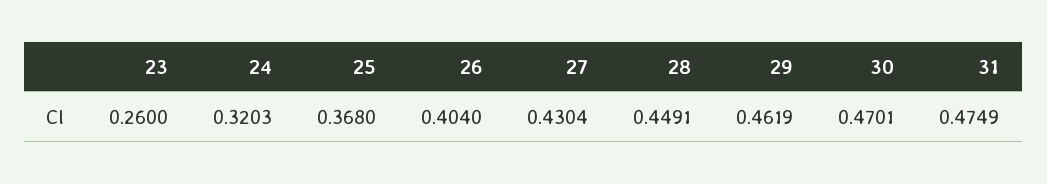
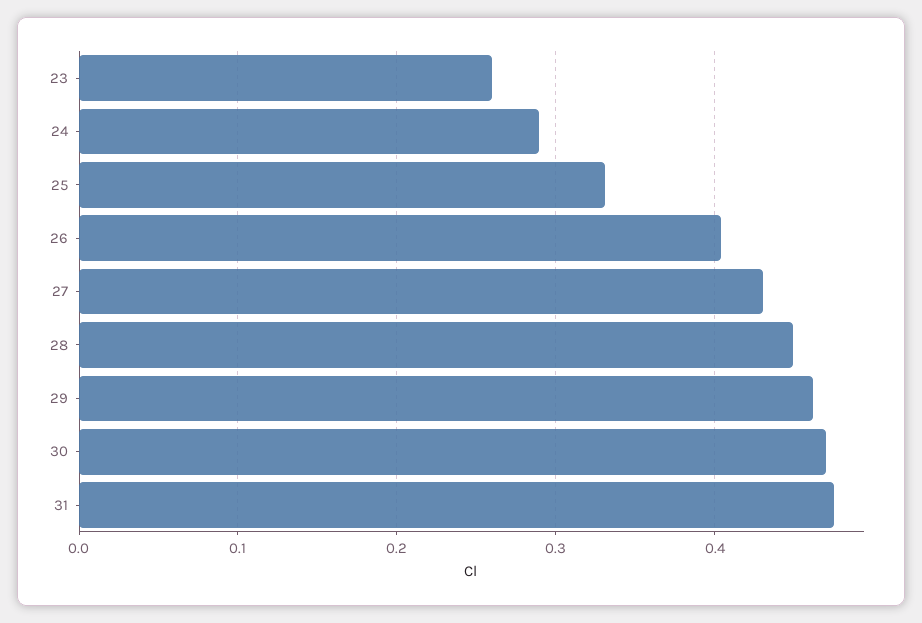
  {
    "23": 0.26,
-   "24": 0.3203,
+   "24": 0.29,
-   "25": 0.368,
+   "25": 0.33,
    "26": 0.404,
    "27": 0.4304,
    "28": 0.4491,
    "29": 0.4619,
    "30": 0.4701,
    "31": 0.4749
  }

